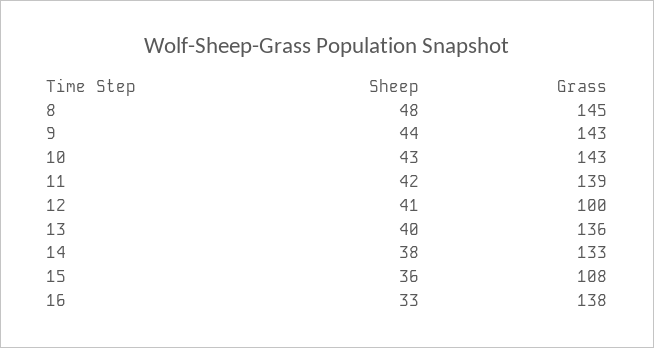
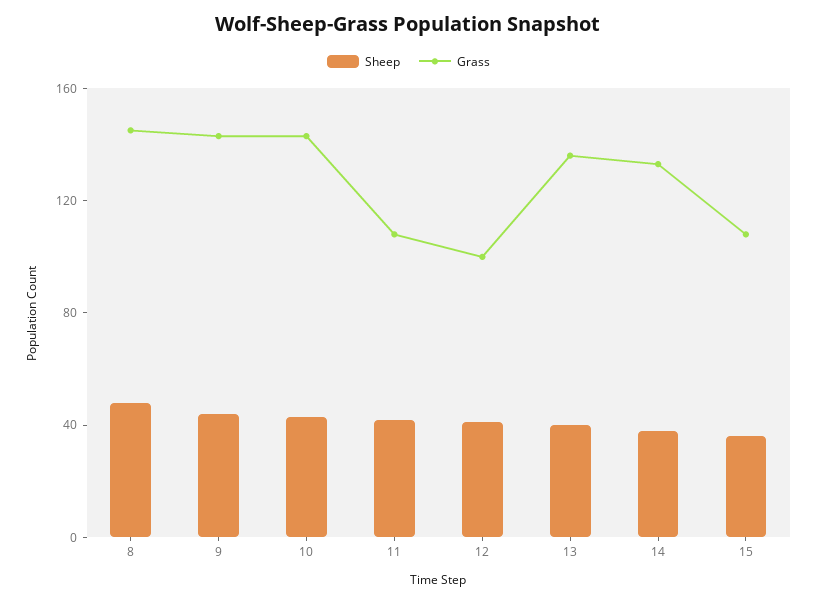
  {
    "Sheep": {
      "8": 48,
      "9": 44,
      "10": 43,
      "11": 42,
      "12": 41,
      "13": 40,
      "14": 38,
-     "15": 36,
+     "15": 36
-     "16": 33
    },
    "Grass": {
      "8": 145,
      "9": 143,
      "10": 143,
-     "11": 139,
+     "11": 110,
      "12": 100,
      "13": 136,
      "14": 133,
-     "15": 108,
+     "15": 108
-     "16": 138
    }
  }

